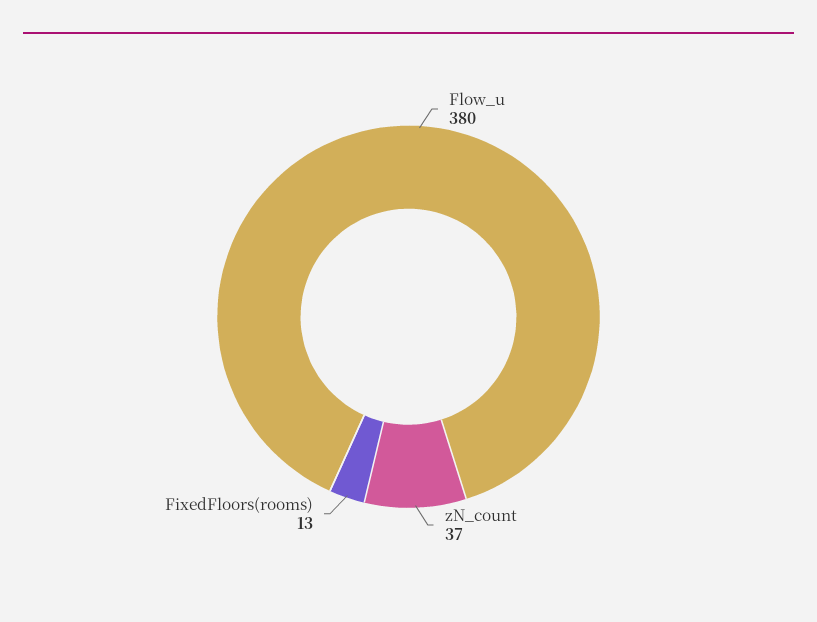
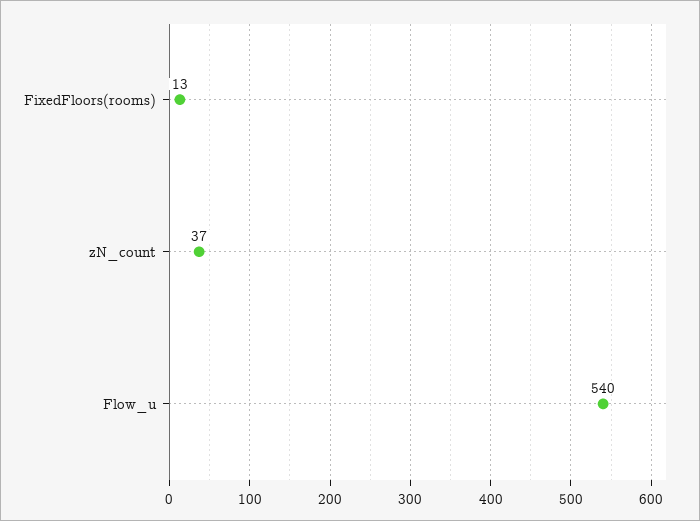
  {
-   "Flow_u": 380,
+   "Flow_u": 540,
    "zN_count": 37,
    "FixedFloors(rooms)": 13
  }

